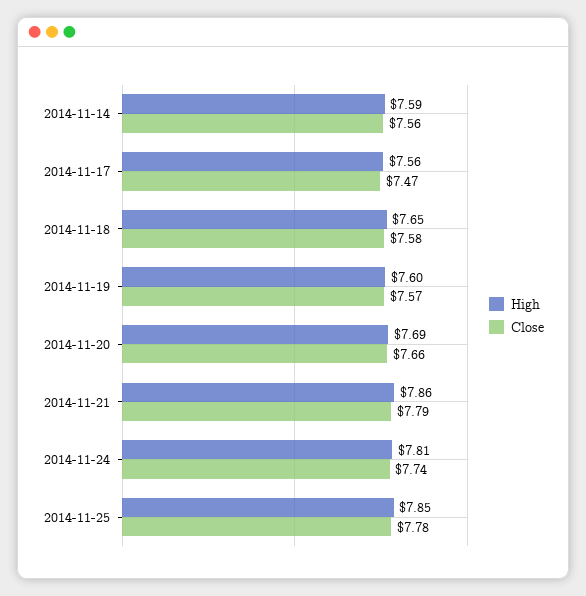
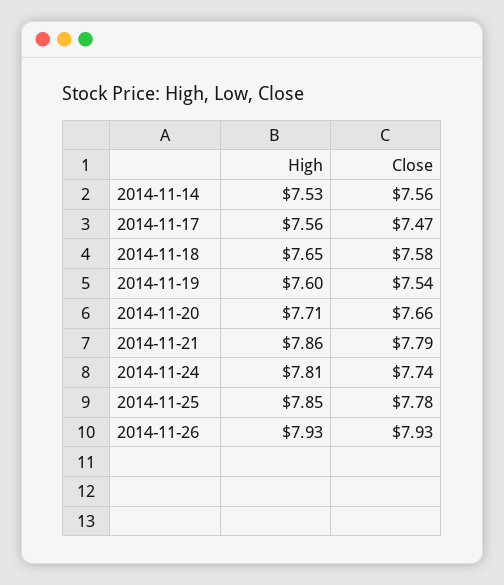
  {
    "High": {
-     "2014-11-14": 7.59,
+     "2014-11-14": 7.53,
      "2014-11-17": 7.56,
      "2014-11-18": 7.65,
      "2014-11-19": 7.6,
-     "2014-11-20": 7.69,
+     "2014-11-20": 7.71,
      "2014-11-21": 7.86,
      "2014-11-24": 7.81,
-     "2014-11-25": 7.85
+     "2014-11-25": 7.85,
+     "2014-11-26": 7.93
    },
    "Close": {
      "2014-11-14": 7.56,
      "2014-11-17": 7.47,
      "2014-11-18": 7.58,
-     "2014-11-19": 7.57,
+     "2014-11-19": 7.54,
      "2014-11-20": 7.66,
      "2014-11-21": 7.79,
      "2014-11-24": 7.74,
-     "2014-11-25": 7.78
+     "2014-11-25": 7.78,
+     "2014-11-26": 7.93
    }
  }

